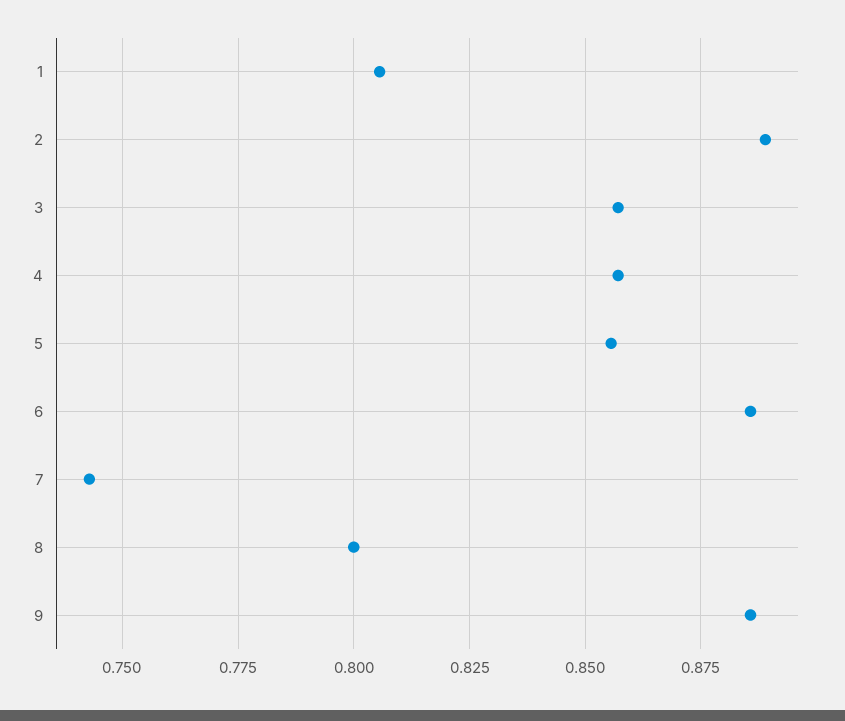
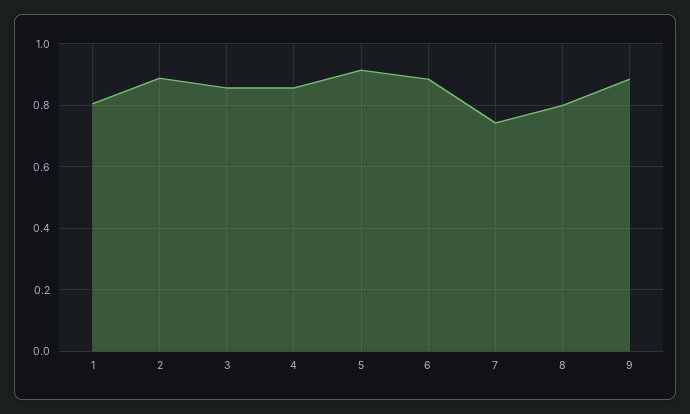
  {
    "1": 0.805,
    "2": 0.89,
    "3": 0.8575,
    "4": 0.8575,
-   "5": 0.855,
+   "5": 0.92,
    "6": 0.885,
    "7": 0.7425,
    "8": 0.8,
    "9": 0.885
  }

